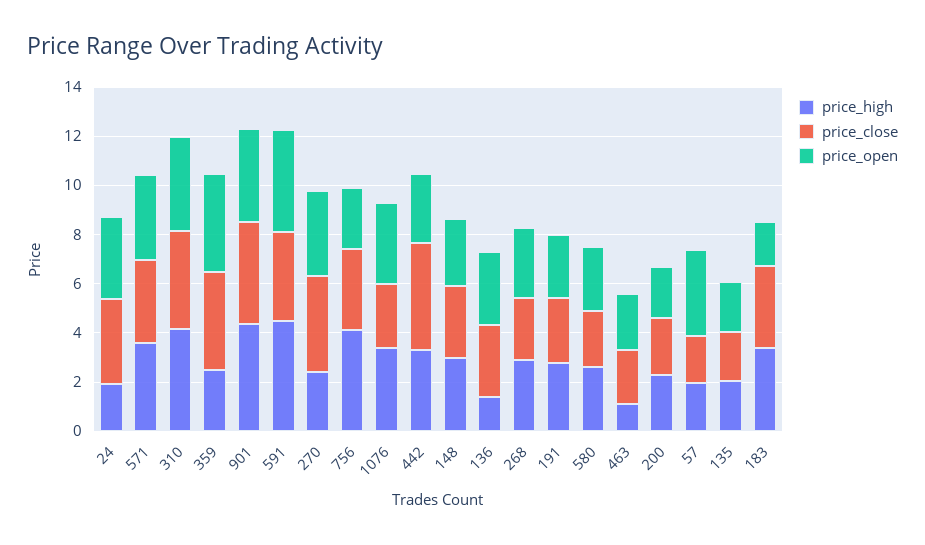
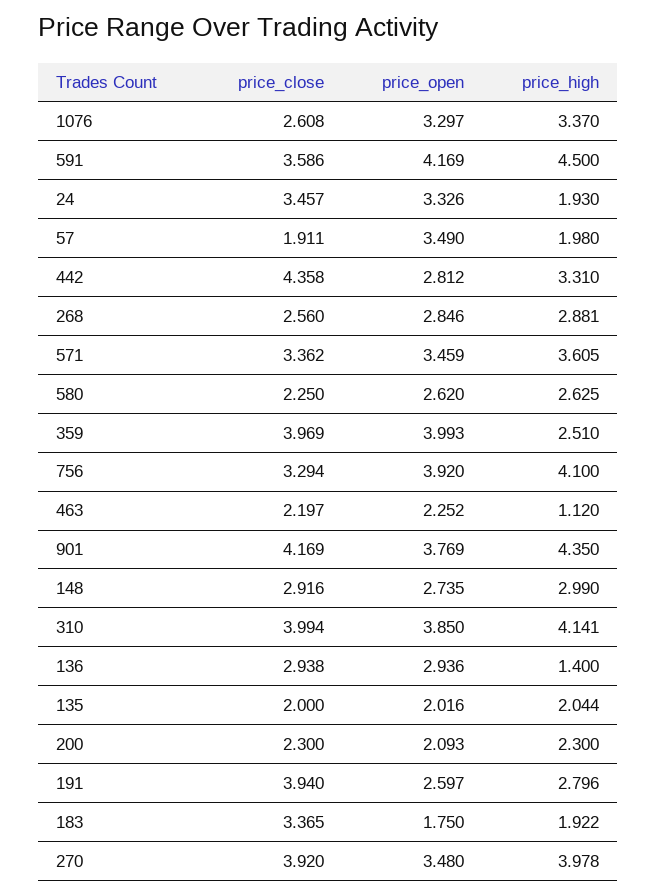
  {
    "price_high": {
      "24": 1.93,
      "571": 3.605,
      "310": 4.141,
      "359": 2.51,
      "901": 4.35,
      "591": 4.5,
-     "270": 2.5,
+     "270": 3.978,
      "756": 4.1,
      "1076": 3.37,
      "442": 3.31,
      "148": 2.99,
      "136": 1.4,
      "268": 2.881,
      "191": 2.796,
      "580": 2.625,
      "463": 1.12,
      "200": 2.3,
      "57": 1.98,
      "135": 2.044,
-     "183": 3.5
+     "183": 1.922
    },
    "price_close": {
      "24": 3.457,
      "571": 3.362,
      "310": 3.994,
      "359": 3.969,
      "901": 4.169,
      "591": 3.586,
      "270": 3.92,
      "756": 3.294,
      "1076": 2.608,
      "442": 4.358,
      "148": 2.916,
      "136": 2.938,
      "268": 2.56,
-     "191": 2.5,
+     "191": 3.94,
      "580": 2.25,
      "463": 2.197,
      "200": 2.3,
      "57": 1.911,
      "135": 2,
      "183": 3.365
    },
    "price_open": {
      "24": 3.326,
      "571": 3.459,
      "310": 3.85,
      "359": 3.993,
      "901": 3.769,
      "591": 4.169,
      "270": 3.48,
-     "756": 2.5,
+     "756": 3.92,
      "1076": 3.297,
      "442": 2.812,
      "148": 2.735,
      "136": 2.936,
      "268": 2.846,
      "191": 2.597,
      "580": 2.62,
      "463": 2.252,
      "200": 2.093,
      "57": 3.49,
      "135": 2.016,
      "183": 1.75
    }
  }

